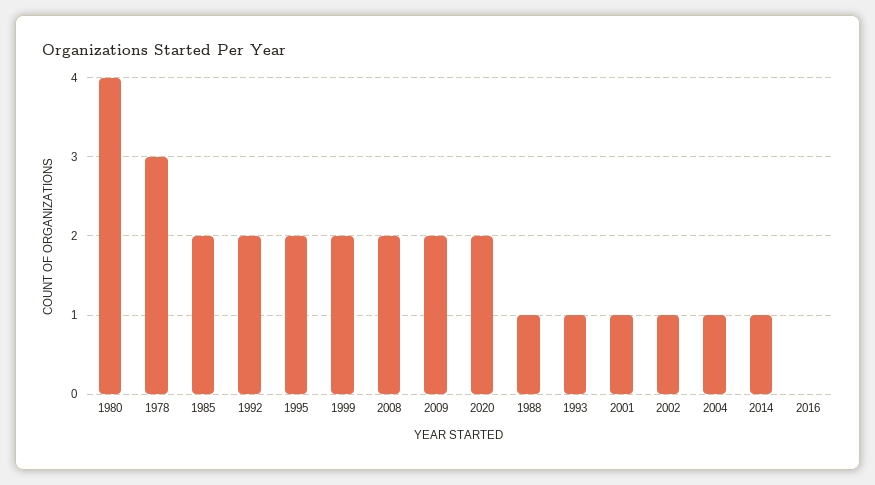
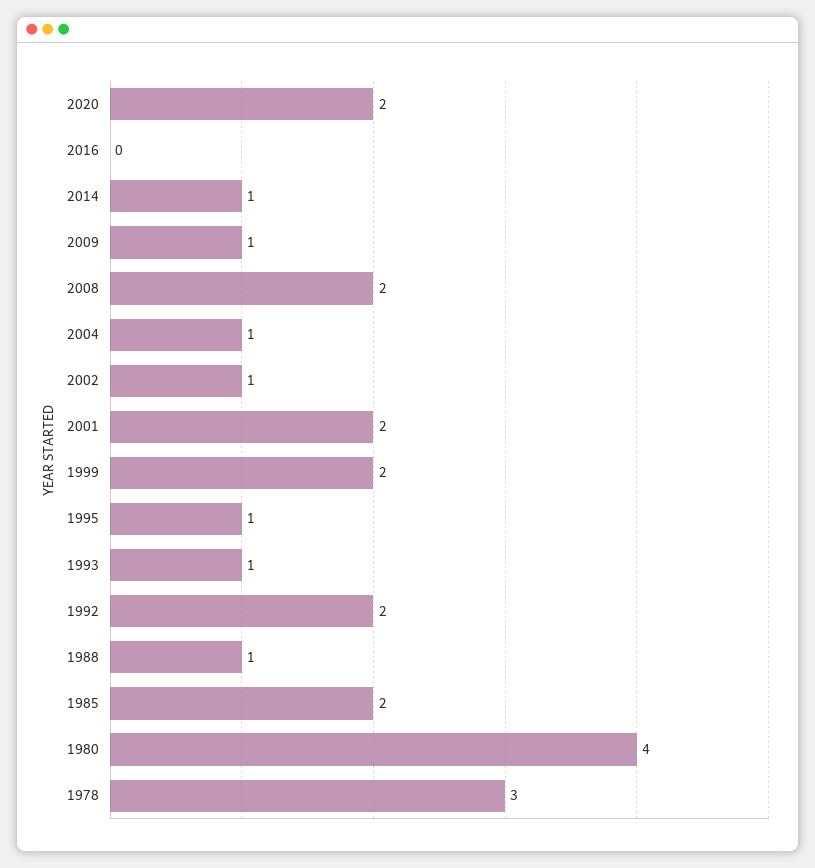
  {
    "1980": 4,
    "1978": 3,
    "1985": 2,
    "1992": 2,
-   "1995": 2,
+   "1995": 1,
    "1999": 2,
    "2008": 2,
-   "2009": 2,
+   "2009": 1,
    "2020": 2,
    "1988": 1,
    "1993": 1,
-   "2001": 1,
+   "2001": 2,
    "2002": 1,
    "2004": 1,
    "2014": 1,
    "2016": 0
  }

